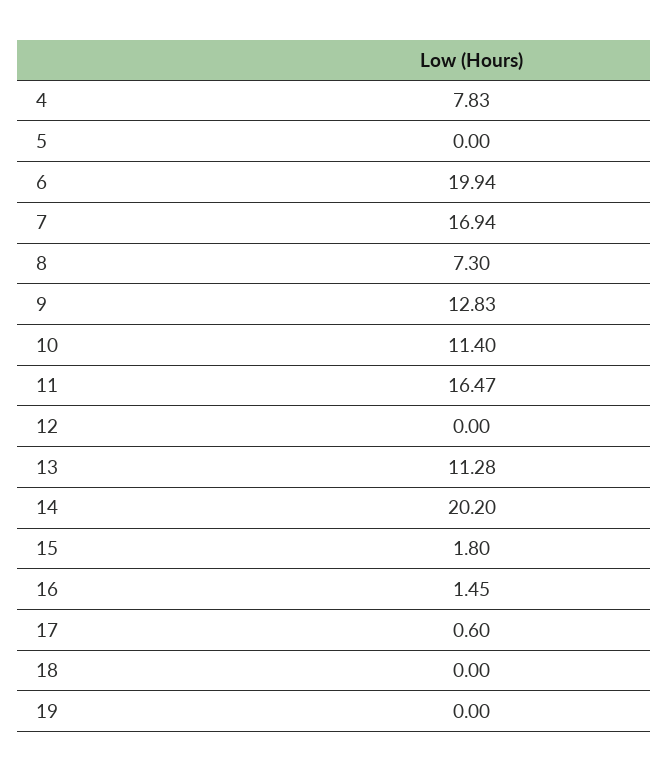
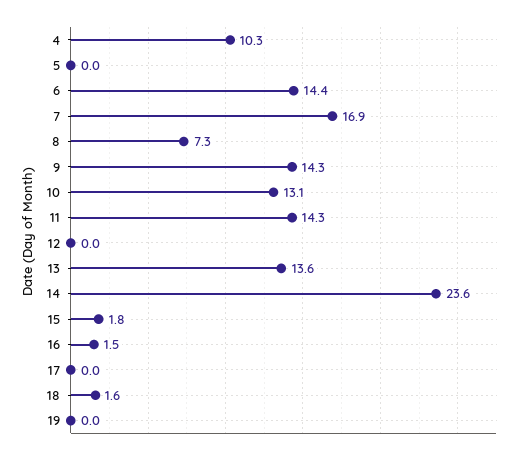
  {
-   "4": 7.83,
+   "4": 10.3,
    "5": 0,
-   "6": 19.94,
+   "6": 14.4,
    "7": 16.94,
    "8": 7.3,
-   "9": 12.83,
+   "9": 14.3,
-   "10": 11.4,
+   "10": 13.1,
-   "11": 16.47,
+   "11": 14.3,
    "12": 0,
-   "13": 11.28,
+   "13": 13.6,
-   "14": 20.2,
+   "14": 23.6,
    "15": 1.8,
    "16": 1.45,
-   "17": 0.6,
+   "17": 0,
-   "18": 0,
+   "18": 1.6,
    "19": 0
  }

